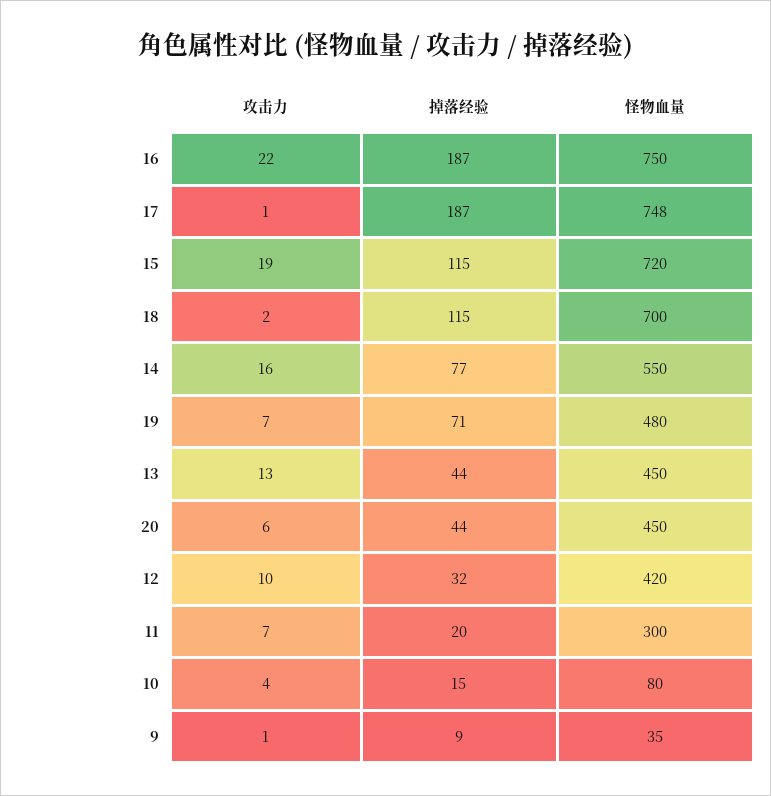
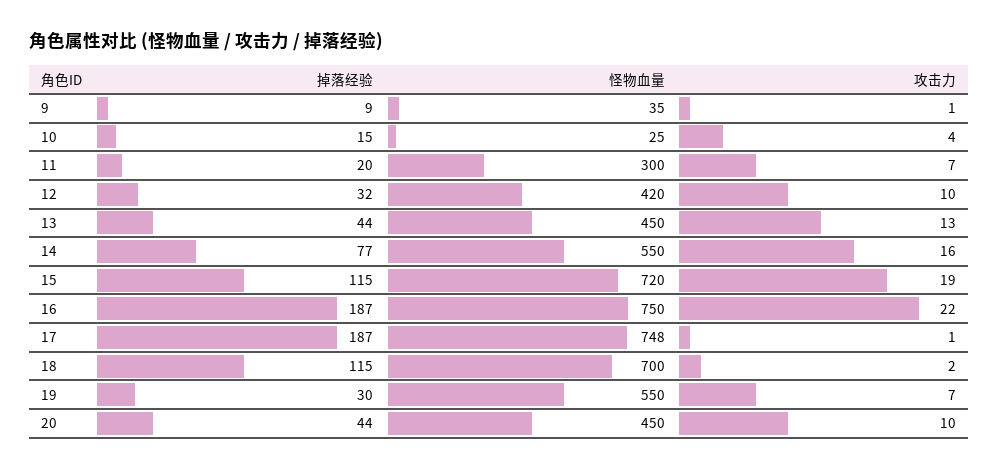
  {
    "攻击力": {
      "16": 22,
      "17": 1,
      "15": 19,
      "18": 2,
      "14": 16,
      "19": 7,
      "13": 13,
-     "20": 6,
+     "20": 10,
      "12": 10,
      "11": 7,
      "10": 4,
      "9": 1
    },
    "掉落经验": {
      "16": 187,
      "17": 187,
      "15": 115,
      "18": 115,
      "14": 77,
-     "19": 71,
+     "19": 30,
      "13": 44,
      "20": 44,
      "12": 32,
      "11": 20,
      "10": 15,
      "9": 9
    },
    "怪物血量": {
      "16": 750,
      "17": 748,
      "15": 720,
      "18": 700,
      "14": 550,
-     "19": 480,
+     "19": 550,
      "13": 450,
      "20": 450,
      "12": 420,
      "11": 300,
-     "10": 80,
+     "10": 25,
      "9": 35
    }
  }

